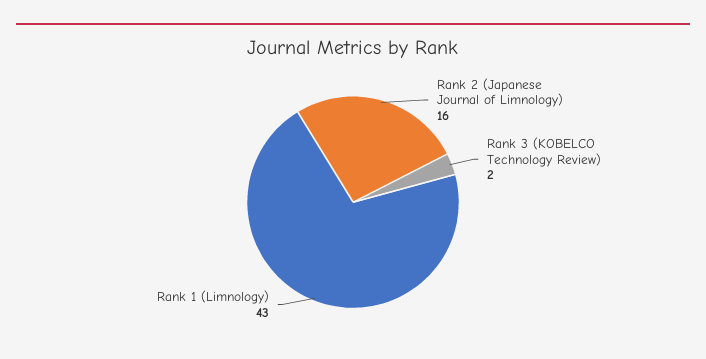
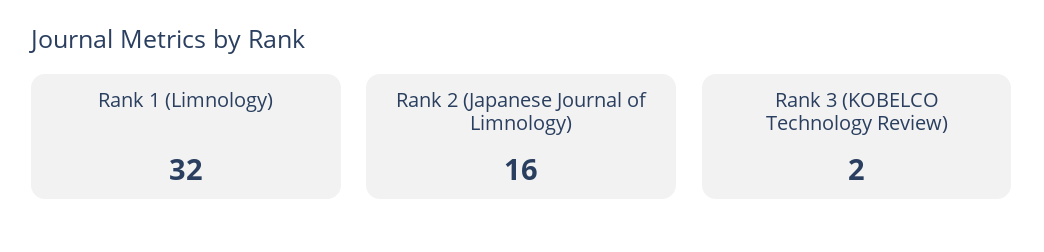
  {
    "Rank 2 (Japanese Journal of Limnology)": 16,
    "Rank 3 (KOBELCO Technology Review)": 2,
-   "Rank 1 (Limnology)": 43
+   "Rank 1 (Limnology)": 32
  }

